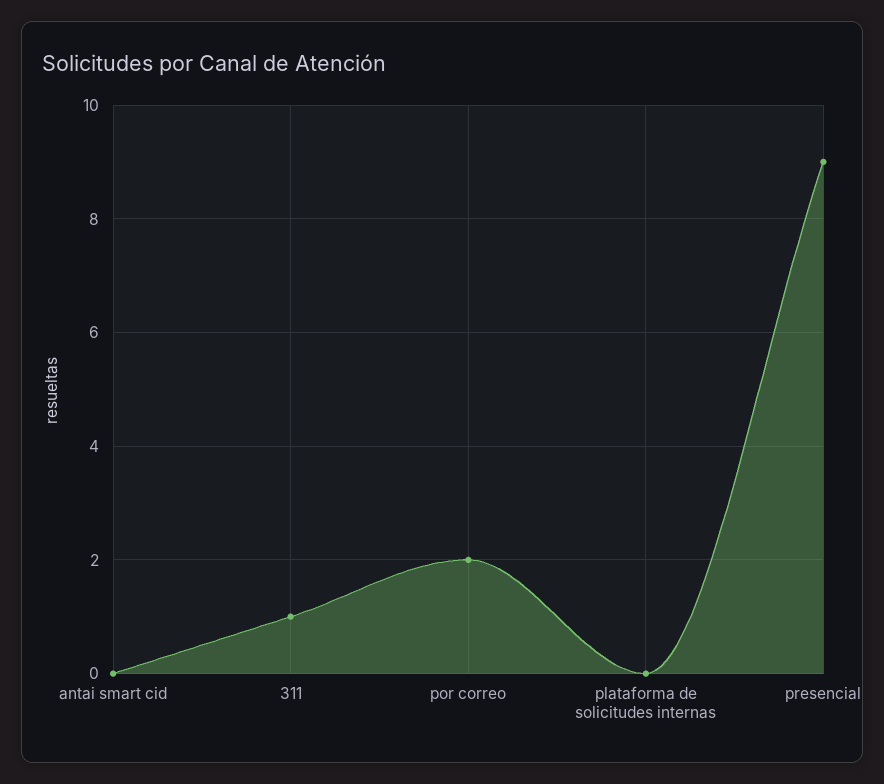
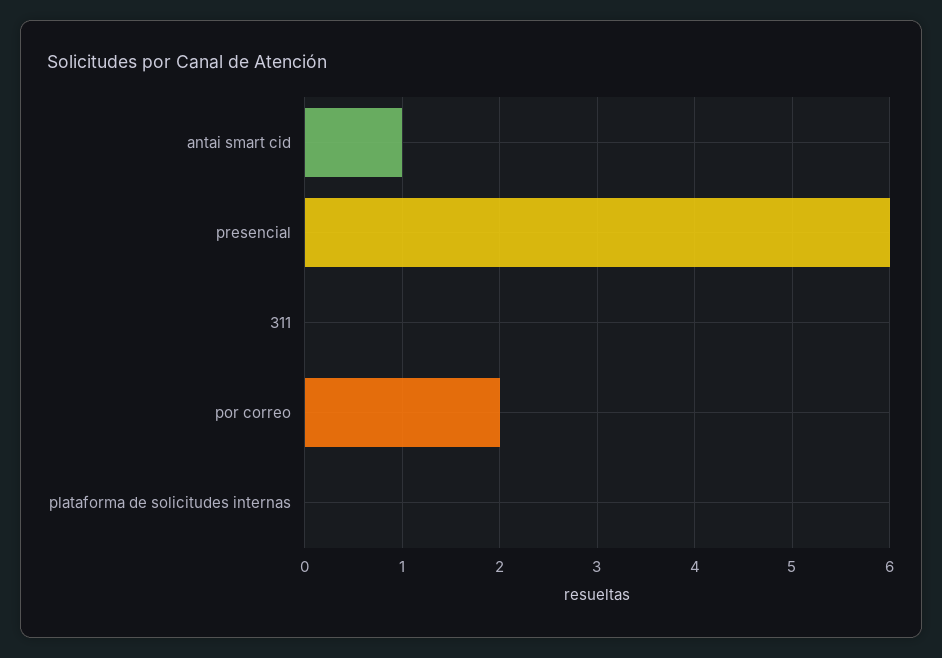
  {
-   "antai smart cid": 0,
+   "antai smart cid": 1,
-   "311": 1,
+   "311": 0,
    "por correo": 2,
    "plataforma de solicitudes internas": 0,
-   "presencial": 9
+   "presencial": 6
  }

